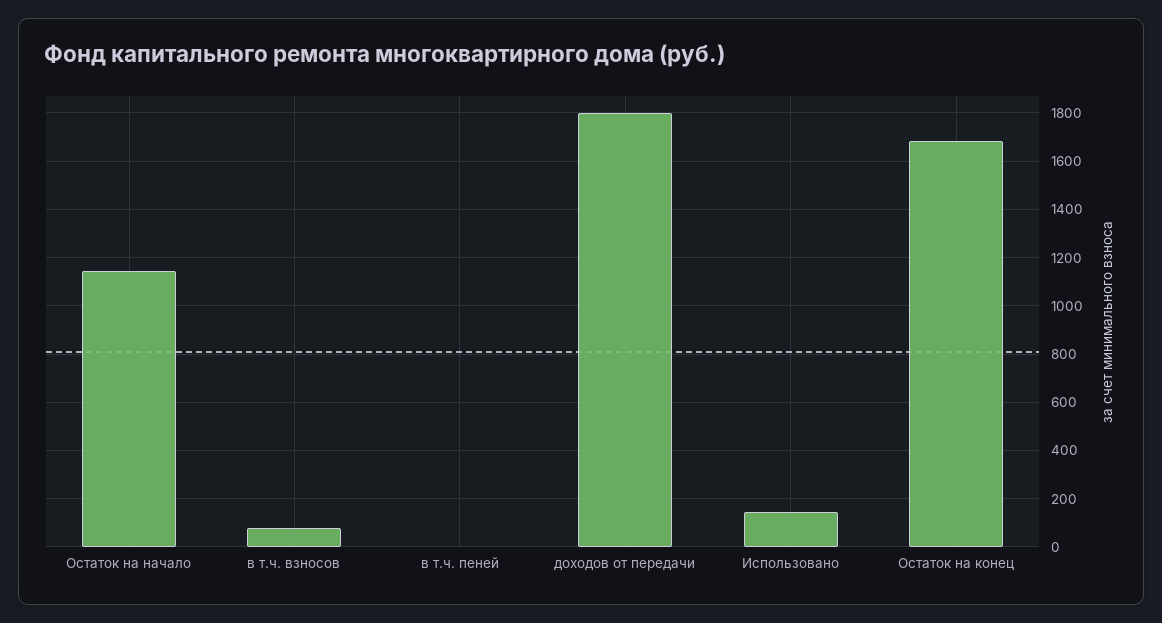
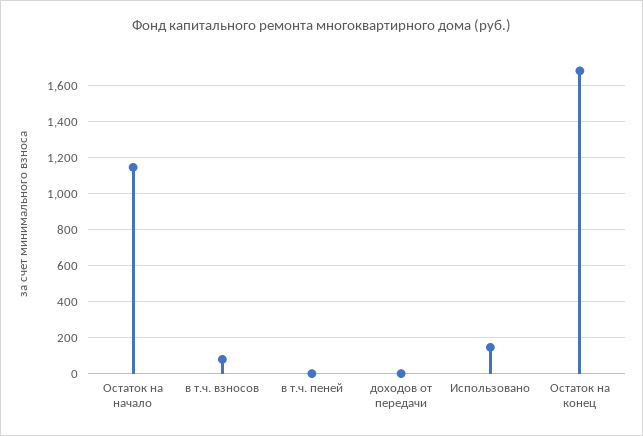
  {
    "Остаток на начало": 1150,
    "в т.ч. взносов": 75,
    "в т.ч. пеней": 0,
-   "доходов от передачи": 1800,
+   "доходов от передачи": 0,
    "Использовано": 150,
    "Остаток на конец": 1675
  }

